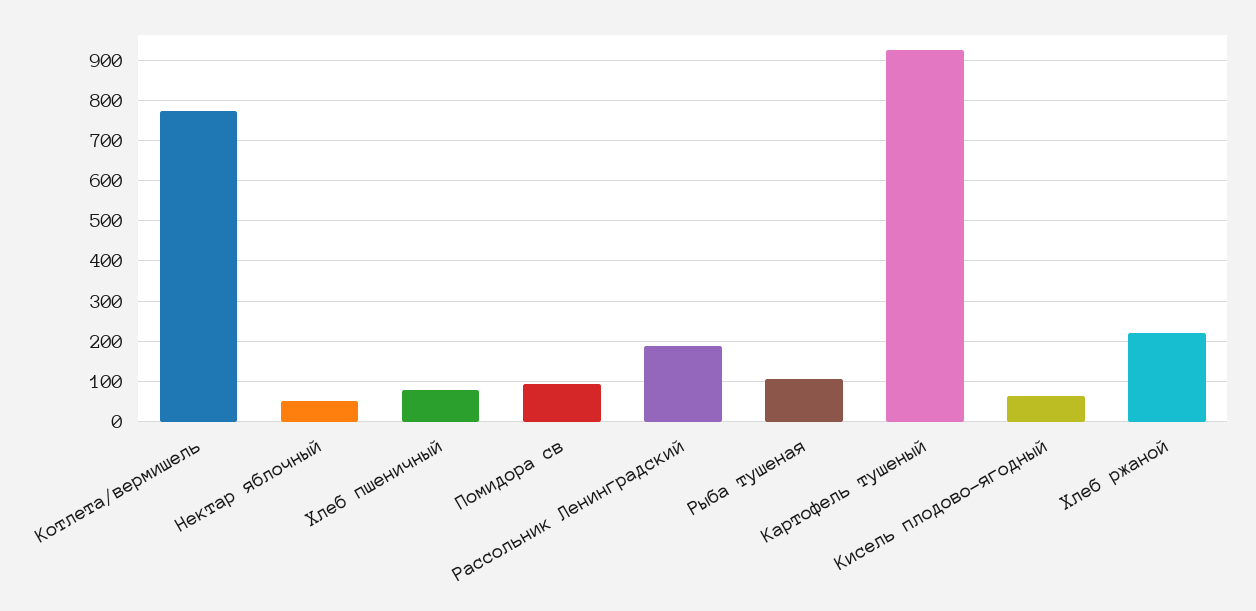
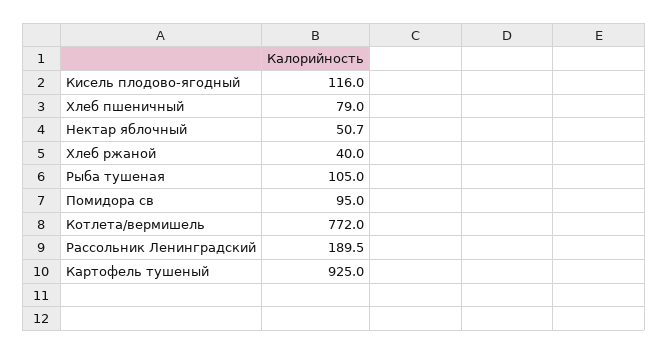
  {
    "Котлета/вермишель": 772,
    "Нектар яблочный": 50.7,
    "Хлеб пшеничный": 79,
    "Помидора св": 95,
    "Рассольник Ленинградский": 189.5,
    "Рыба тушеная": 105,
    "Картофель тушеный": 925,
-   "Кисель плодово-ягодный": 60,
+   "Кисель плодово-ягодный": 116,
-   "Хлеб ржаной": 220
+   "Хлеб ржаной": 40
  }

